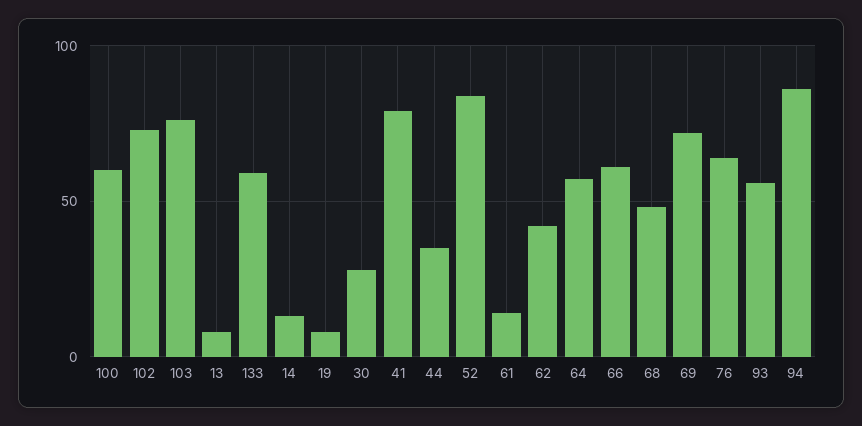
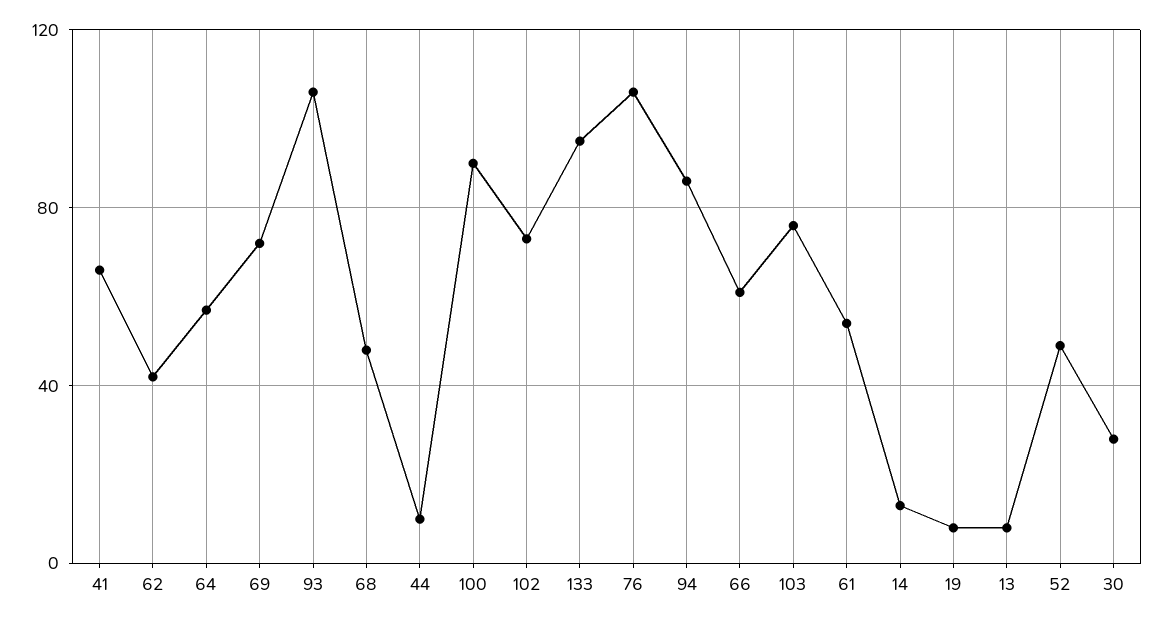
  {
-   "100": 60,
+   "100": 90,
    "102": 75,
    "103": 75,
    "13": 10,
-   "133": 60,
+   "133": 95,
    "14": 15,
    "19": 10,
    "30": 30,
-   "41": 80,
+   "41": 65,
-   "44": 35,
+   "44": 10,
-   "52": 85,
+   "52": 50,
-   "61": 15,
+   "61": 55,
    "62": 40,
    "64": 55,
    "66": 60,
    "68": 50,
    "69": 70,
-   "76": 65,
+   "76": 105,
-   "93": 55,
+   "93": 105,
    "94": 85
  }

